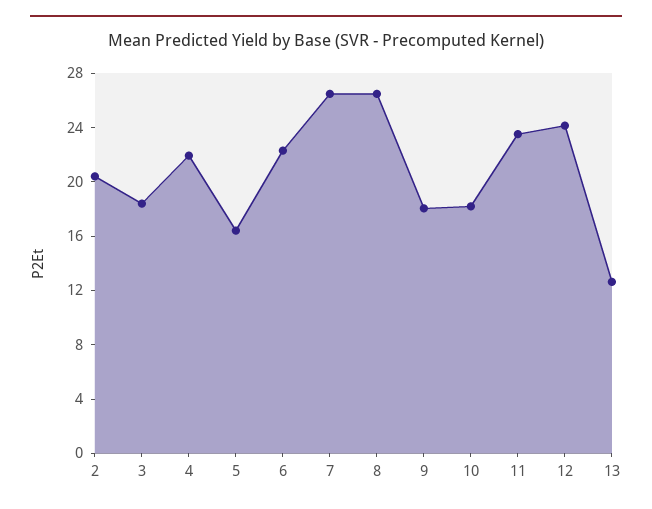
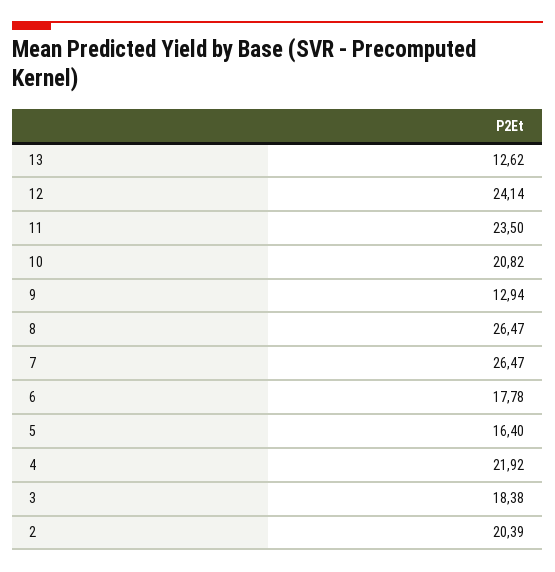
  {
    "2": 20.39,
    "3": 18.38,
    "4": 21.92,
    "5": 16.4,
-   "6": 22,
+   "6": 17.78,
    "7": 26.47,
    "8": 26.47,
-   "9": 18,
+   "9": 12.94,
-   "10": 18,
+   "10": 20.82,
    "11": 23.5,
    "12": 24.14,
    "13": 12.62
  }

